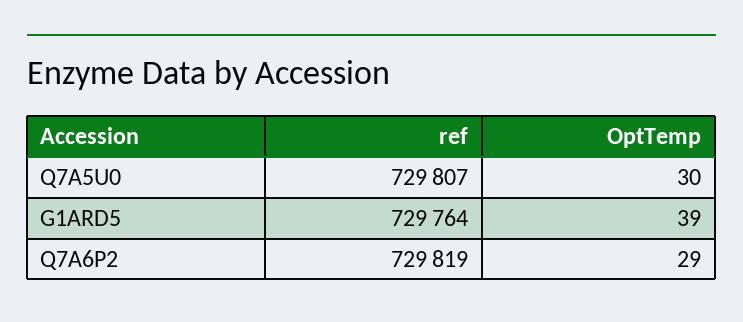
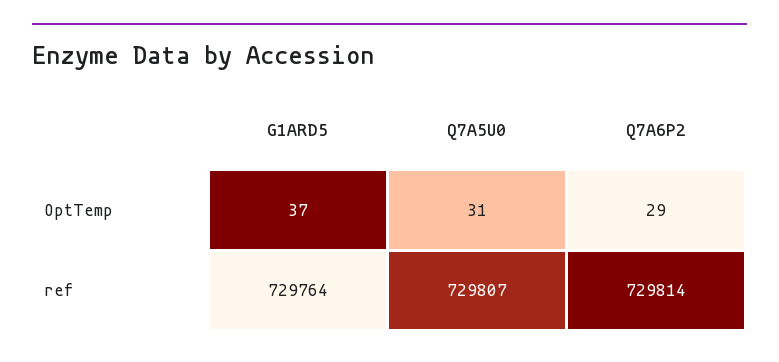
  {
    "ref": {
      "Q7A5U0": 729807,
      "G1ARD5": 729764,
-     "Q7A6P2": 729819
+     "Q7A6P2": 729814
    },
    "OptTemp": {
-     "Q7A5U0": 30,
+     "Q7A5U0": 31,
-     "G1ARD5": 39,
+     "G1ARD5": 37,
      "Q7A6P2": 29
    }
  }

